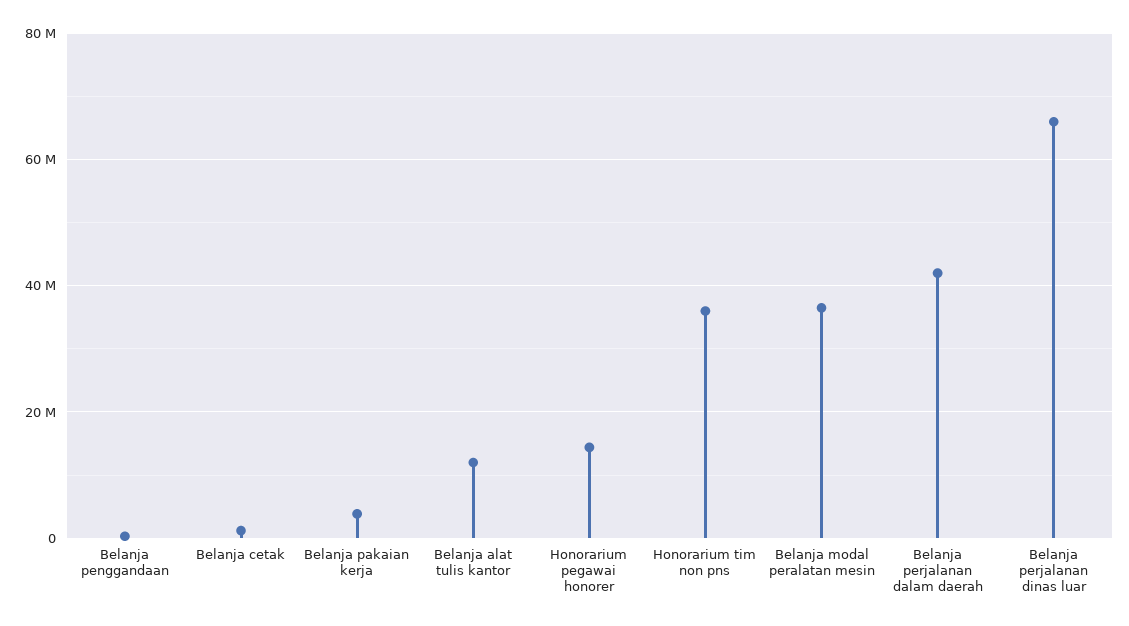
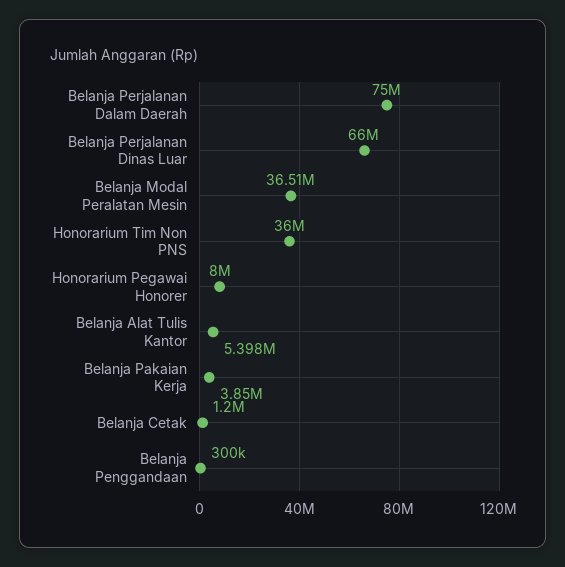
  {
    "Belanja penggandaan": 300000,
    "Belanja cetak": 1200000,
    "Belanja pakaian kerja": 3850000,
-   "Belanja alat tulis kantor": 12000000,
+   "Belanja alat tulis kantor": 5398000,
-   "Honorarium pegawai honorer": 14000000,
+   "Honorarium pegawai honorer": 8000000,
    "Honorarium tim non pns": 36000000,
    "Belanja modal peralatan mesin": 36510000,
-   "Belanja perjalanan dalam daerah": 42000000,
+   "Belanja perjalanan dalam daerah": 75000000,
    "Belanja perjalanan dinas luar": 66000000
  }

